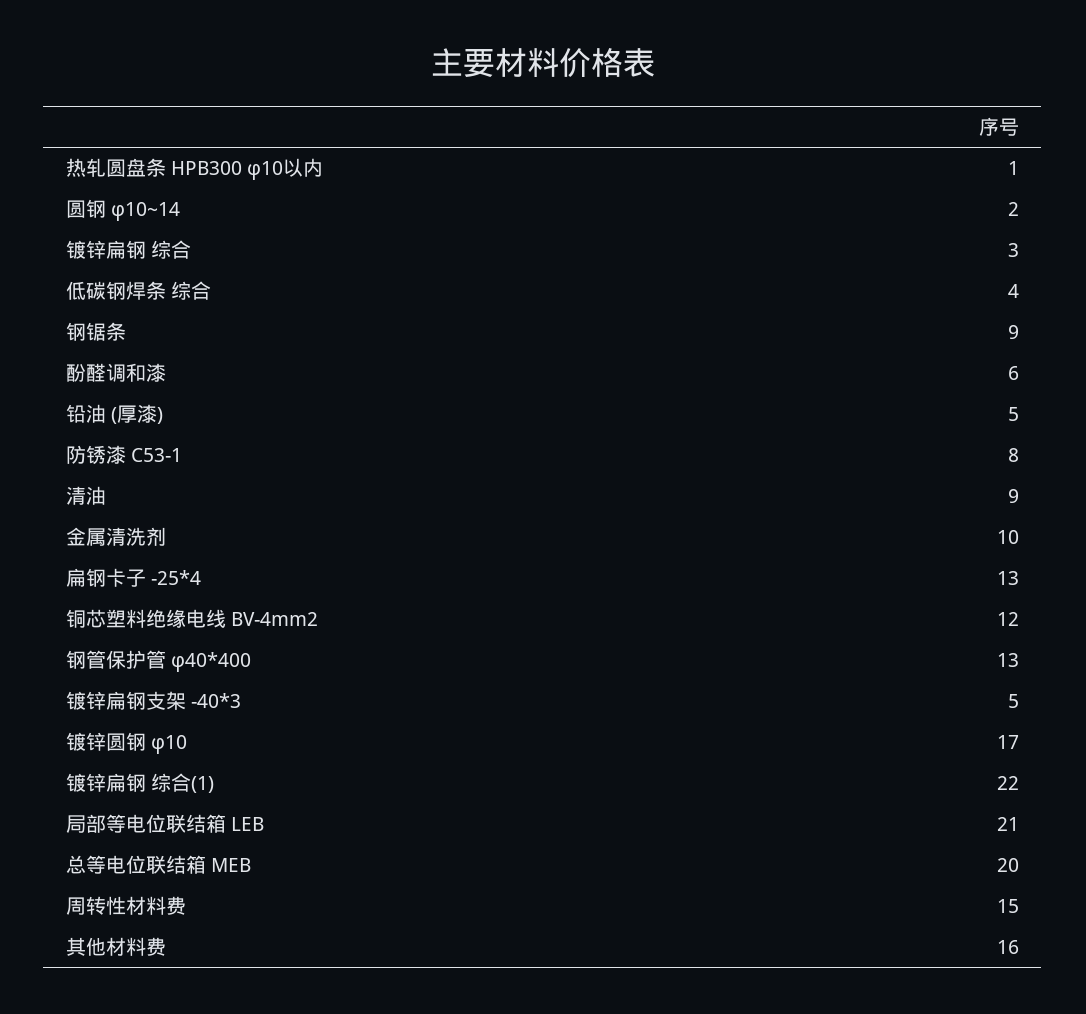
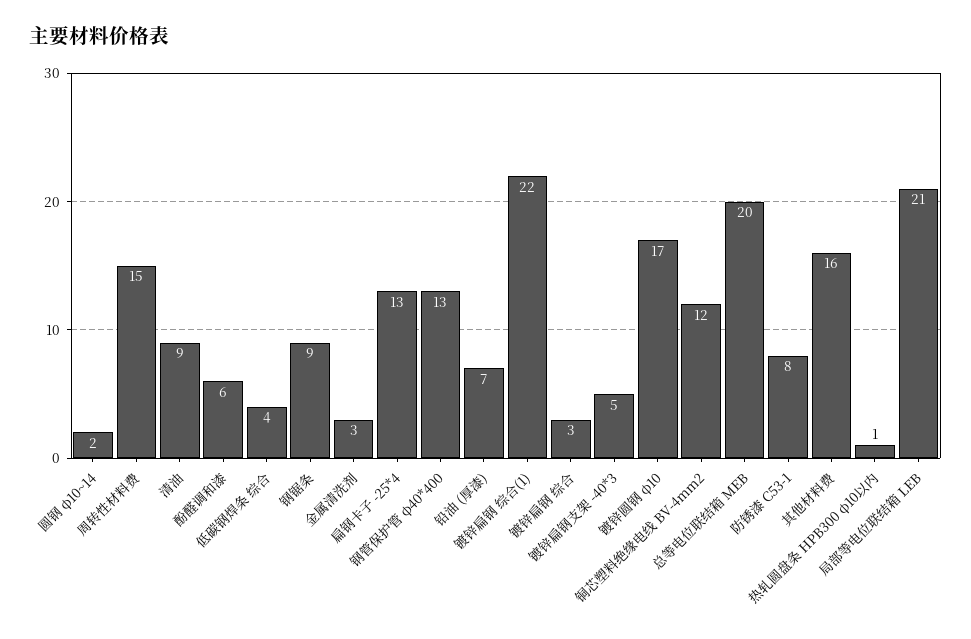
  {
    "热轧圆盘条 HPB300 φ10以内": 1,
    "圆钢 φ10~14": 2,
    "镀锌扁钢 综合": 3,
    "低碳钢焊条 综合": 4,
    "钢锯条": 9,
    "酚醛调和漆": 6,
-   "铅油 (厚漆)": 5,
+   "铅油 (厚漆)": 7,
    "防锈漆 C53-1": 8,
    "清油": 9,
-   "金属清洗剂": 10,
+   "金属清洗剂": 3,
    "扁钢卡子 -25*4": 13,
    "铜芯塑料绝缘电线 BV-4mm2": 12,
    "钢管保护管 φ40*400": 13,
    "镀锌扁钢支架 -40*3": 5,
    "镀锌圆钢 φ10": 17,
    "镀锌扁钢 综合(1)": 22,
    "局部等电位联结箱 LEB": 21,
    "总等电位联结箱 MEB": 20,
    "周转性材料费": 15,
    "其他材料费": 16
  }

